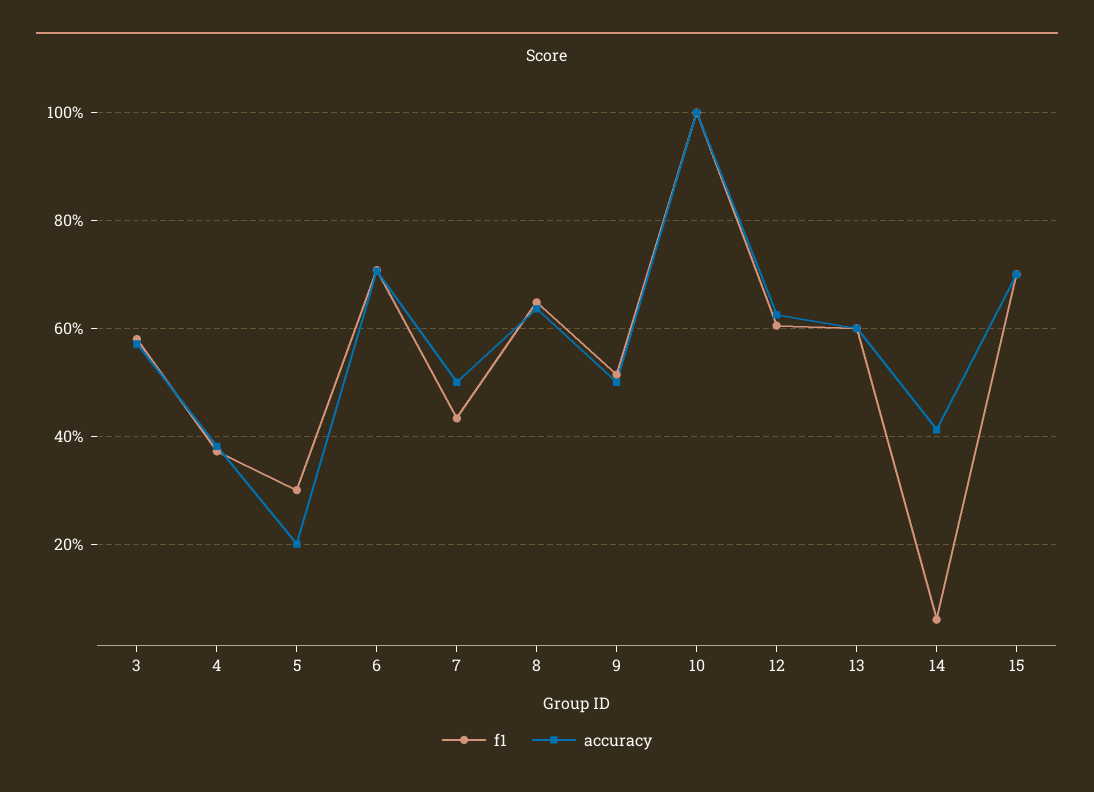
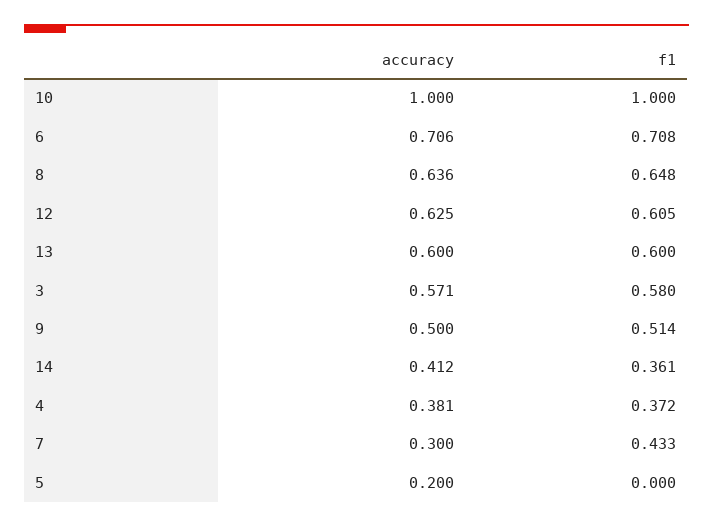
  {
    "f1": {
      "3": 0.58,
      "4": 0.372,
-     "5": 0.3,
+     "5": 0,
      "6": 0.708,
      "7": 0.433,
      "8": 0.648,
      "9": 0.514,
      "10": 1,
      "12": 0.605,
      "13": 0.6,
-     "14": 0.06,
+     "14": 0.361
-     "15": 0.7
    },
    "accuracy": {
      "3": 0.571,
      "4": 0.381,
      "5": 0.2,
      "6": 0.706,
-     "7": 0.5,
+     "7": 0.3,
      "8": 0.636,
      "9": 0.5,
      "10": 1,
      "12": 0.625,
      "13": 0.6,
-     "14": 0.412,
+     "14": 0.412
-     "15": 0.7
    }
  }

